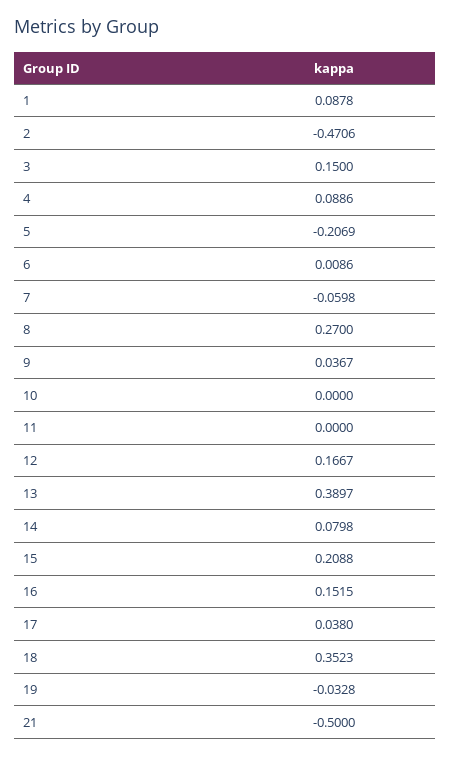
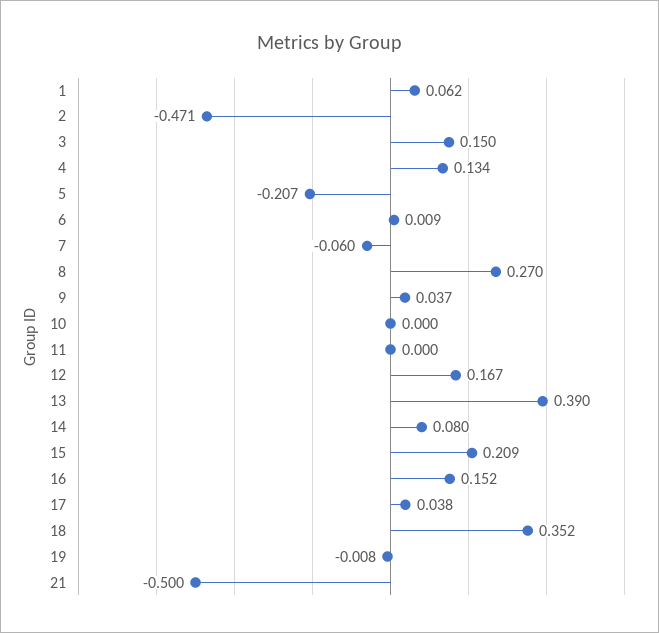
  {
-   "1": 0.0878,
+   "1": 0.062,
    "2": -0.4706,
    "3": 0.15,
-   "4": 0.0886,
+   "4": 0.134,
    "5": -0.2069,
    "6": 0.0086,
    "7": -0.0598,
    "8": 0.27,
    "9": 0.0367,
    "10": 0,
    "11": 0,
    "12": 0.1667,
    "13": 0.3897,
    "14": 0.0798,
    "15": 0.2088,
    "16": 0.1515,
    "17": 0.038,
    "18": 0.3523,
-   "19": -0.0328,
+   "19": -0.008,
    "21": -0.5
  }

